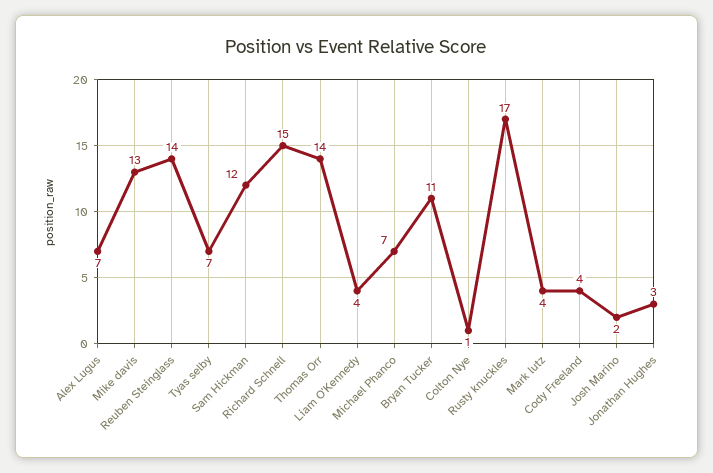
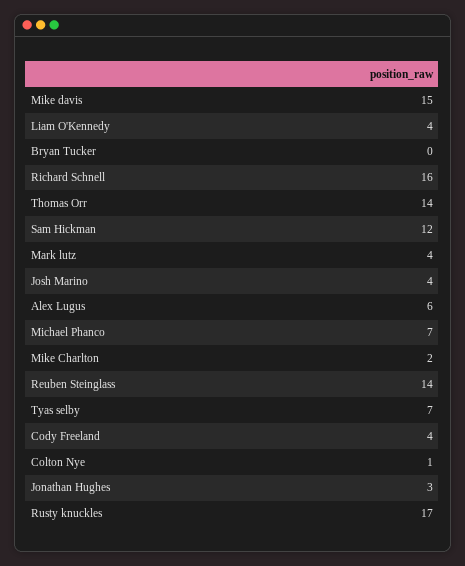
  {
-   "Alex Lugus": 7,
+   "Alex Lugus": 6,
-   "Mike davis": 13,
+   "Mike davis": 15,
    "Reuben Steinglass": 14,
    "Tyas selby": 7,
    "Sam Hickman": 12,
-   "Richard Schnell": 15,
+   "Richard Schnell": 16,
    "Thomas Orr": 14,
    "Liam O'Kennedy": 4,
    "Michael Phanco": 7,
-   "Bryan Tucker": 11,
+   "Bryan Tucker": 0,
    "Colton Nye": 1,
    "Rusty knuckles": 17,
    "Mark lutz": 4,
    "Cody Freeland": 4,
-   "Josh Marino": 2,
+   "Josh Marino": 4,
-   "Jonathan Hughes": 3
+   "Jonathan Hughes": 3,
+   "Mike Charlton": 2
  }

